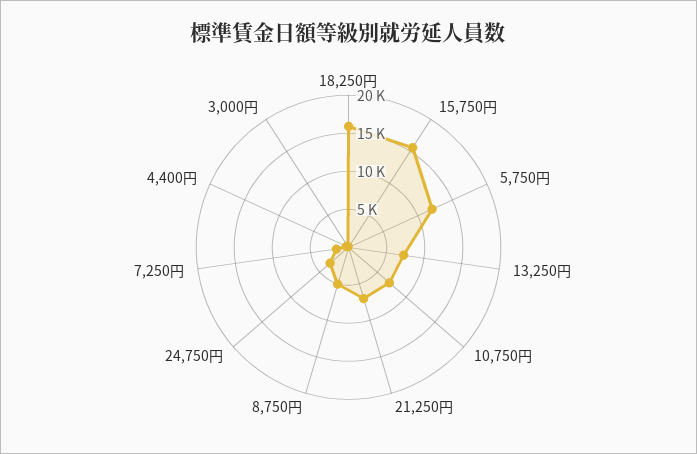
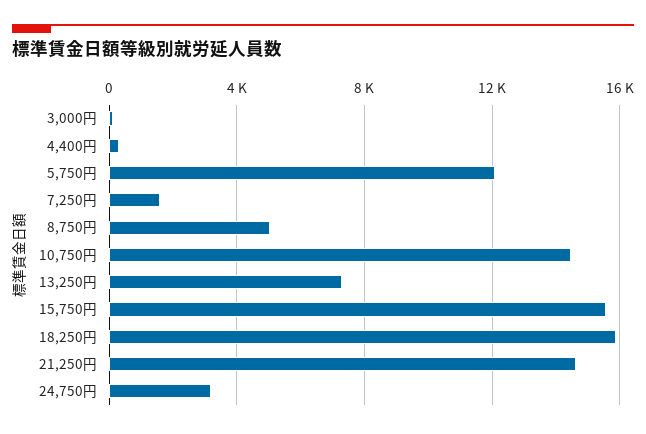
  {
    "18,250円": 16000,
    "15,750円": 15500,
    "5,750円": 12000,
    "13,250円": 7500,
-   "10,750円": 7500,
+   "10,750円": 14500,
-   "21,250円": 7500,
+   "21,250円": 14500,
    "8,750円": 5000,
    "24,750円": 3000,
    "7,250円": 1500,
    "4,400円": 500,
    "3,000円": 0
  }

